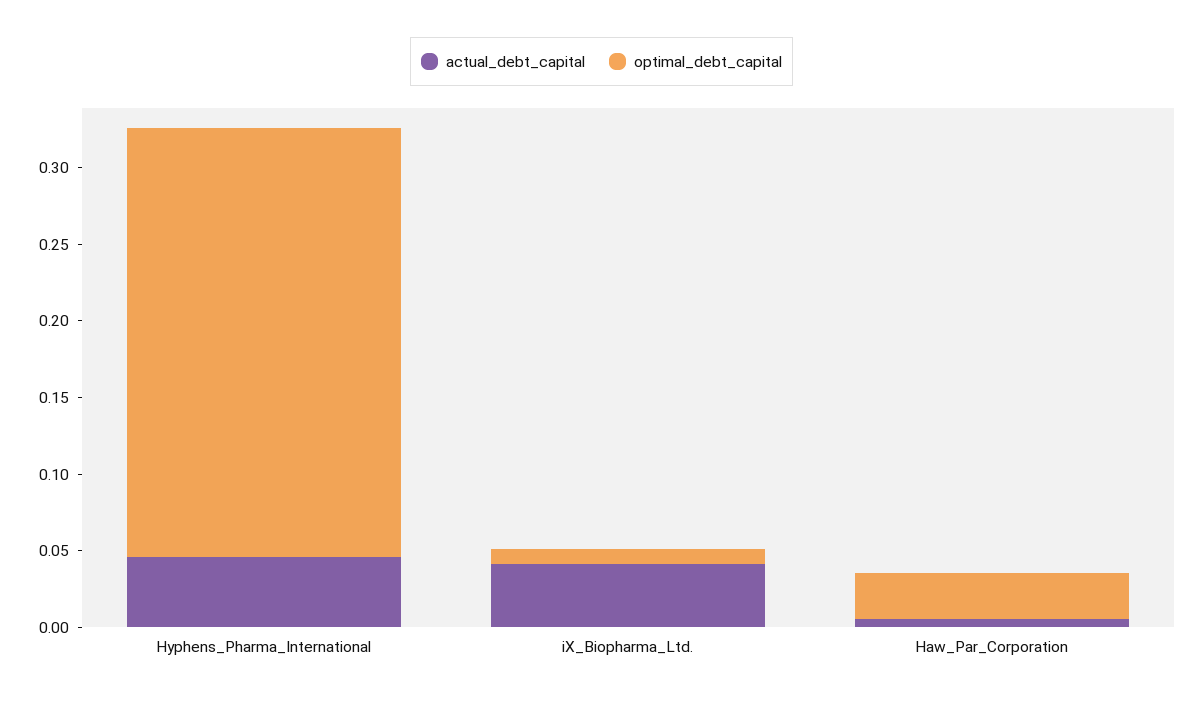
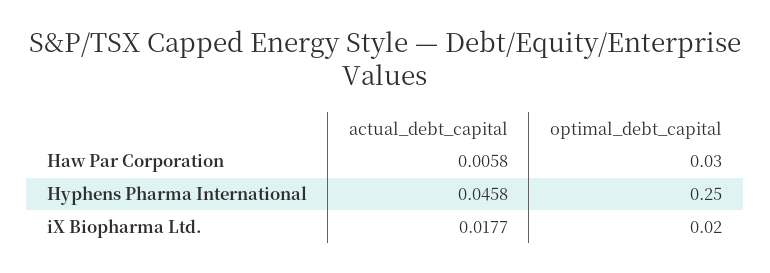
  {
    "actual_debt_capital": {
      "Hyphens_Pharma_International": 0.0458,
-     "iX_Biopharma_Ltd.": 0.04,
+     "iX_Biopharma_Ltd.": 0.0177,
      "Haw_Par_Corporation": 0.0058
    },
    "optimal_debt_capital": {
-     "Hyphens_Pharma_International": 0.28,
+     "Hyphens_Pharma_International": 0.25,
-     "iX_Biopharma_Ltd.": 0.01,
+     "iX_Biopharma_Ltd.": 0.02,
      "Haw_Par_Corporation": 0.03
    }
  }

